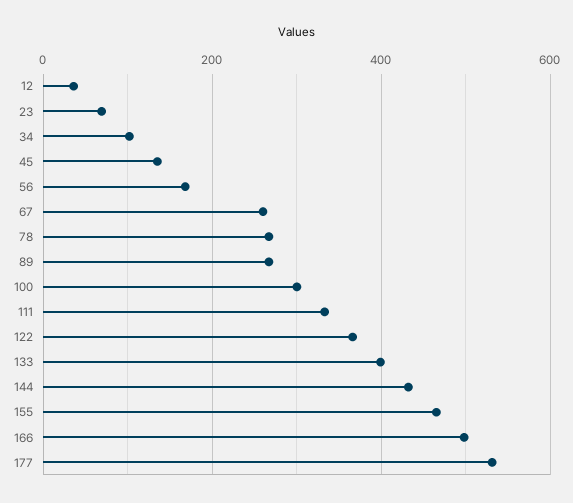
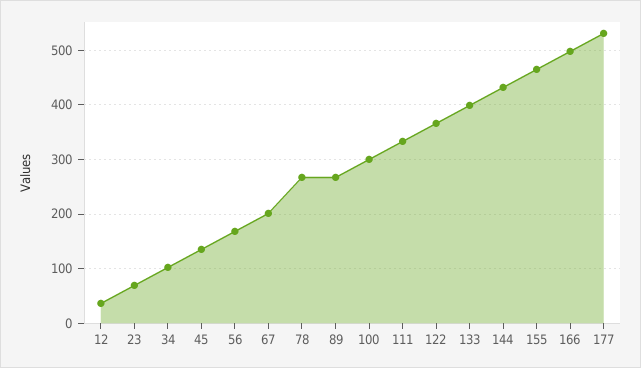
  {
    "12": 40,
    "23": 60,
    "34": 100,
    "45": 140,
    "56": 160,
-   "67": 260,
+   "67": 200,
    "78": 260,
    "89": 260,
    "100": 300,
    "111": 340,
    "122": 360,
    "133": 400,
    "144": 440,
    "155": 460,
    "166": 500,
    "177": 540
  }

